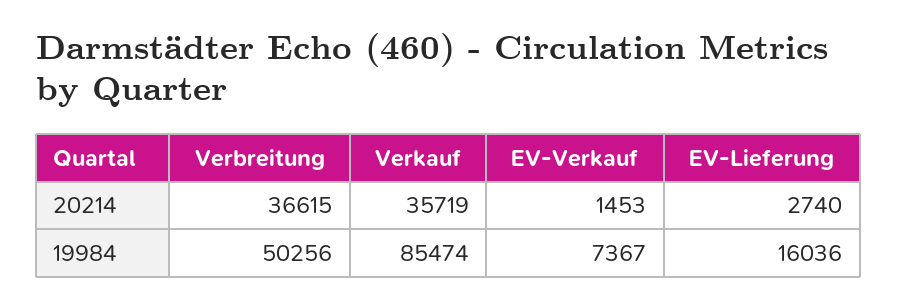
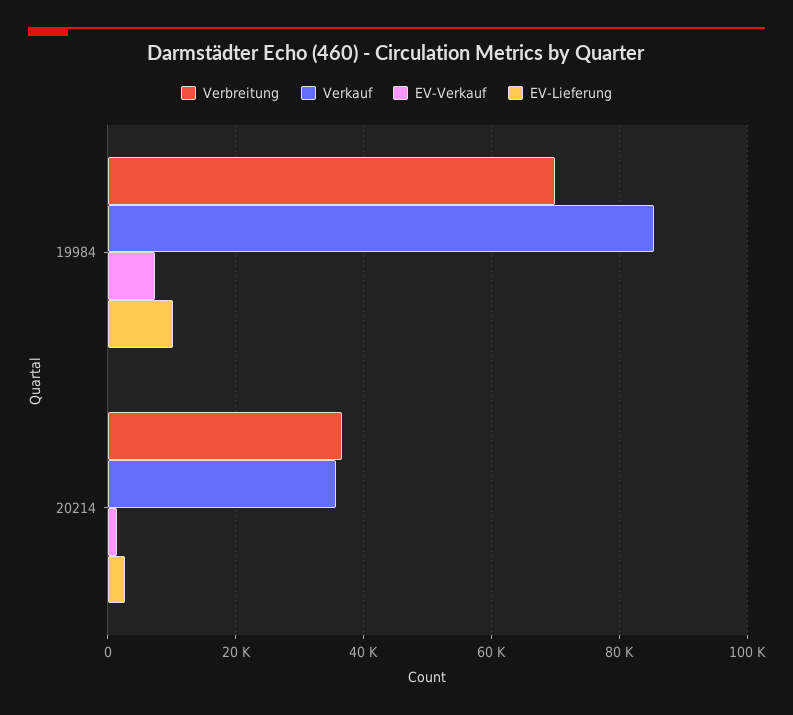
  {
    "Verbreitung": {
      "20214": 36615,
-     "19984": 50256
+     "19984": 70000
    },
    "Verkauf": {
      "20214": 35719,
      "19984": 85474
    },
    "EV-Verkauf": {
      "20214": 1453,
      "19984": 7367
    },
    "EV-Lieferung": {
      "20214": 2740,
-     "19984": 16036
+     "19984": 10000
    }
  }

